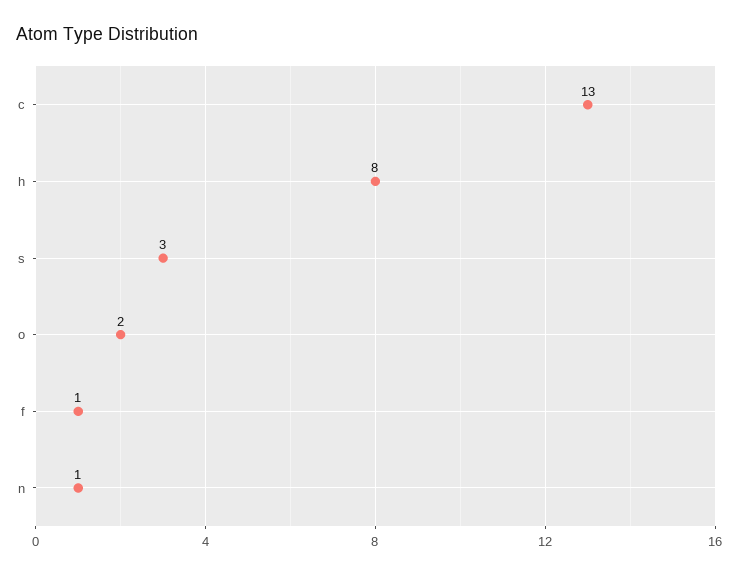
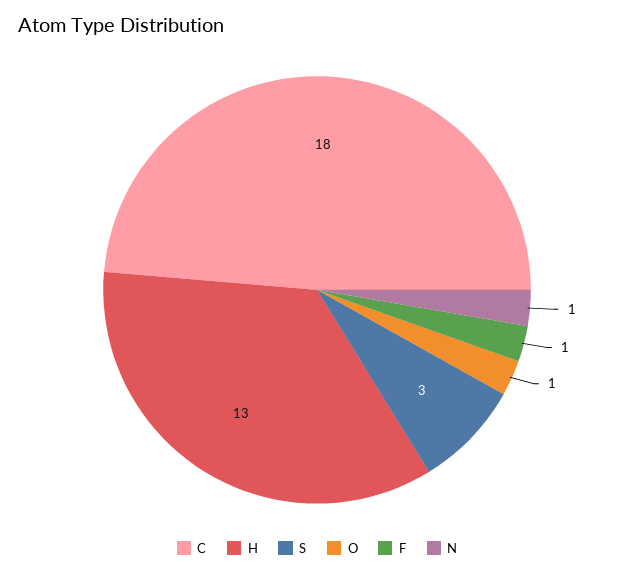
  {
-   "c": 13,
+   "c": 18,
-   "h": 8,
+   "h": 13,
    "s": 3,
-   "o": 2,
+   "o": 1,
    "f": 1,
    "n": 1
  }

